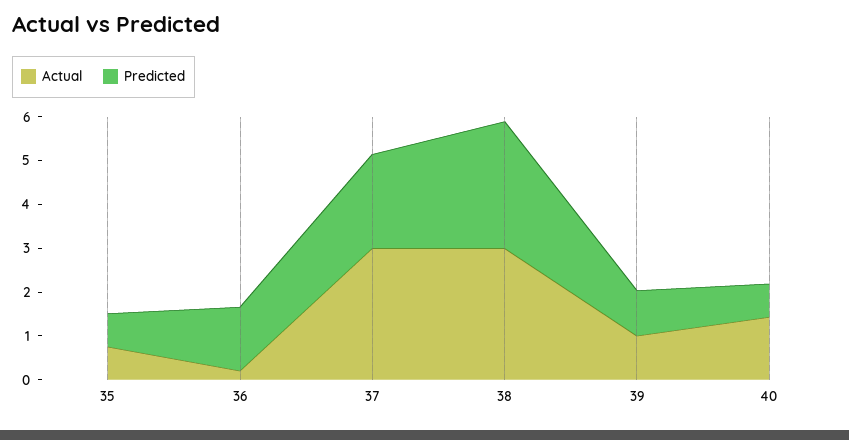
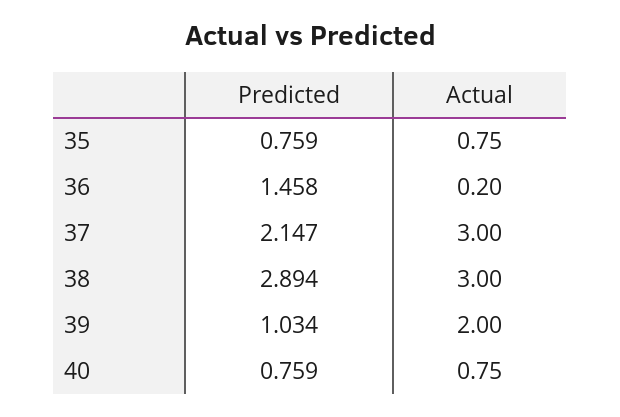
  {
    "Actual": {
      "35": 0.75,
      "36": 0.2,
      "37": 3,
      "38": 3,
-     "39": 1,
+     "39": 2,
-     "40": 1.4
+     "40": 0.75
    },
    "Predicted": {
      "35": 0.759,
      "36": 1.458,
      "37": 2.147,
      "38": 2.894,
      "39": 1.034,
      "40": 0.759
    }
  }

